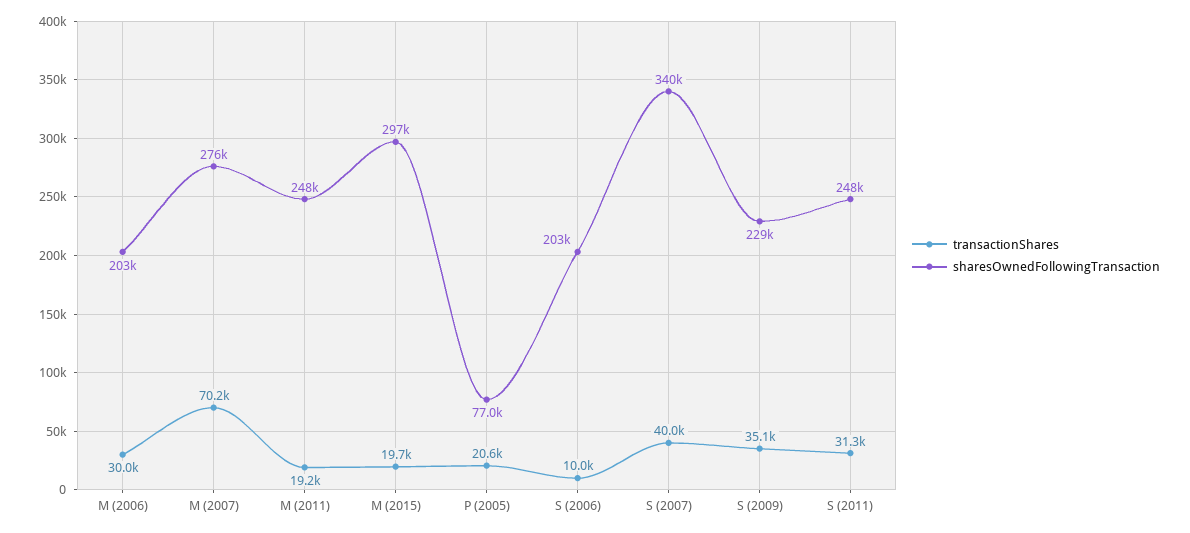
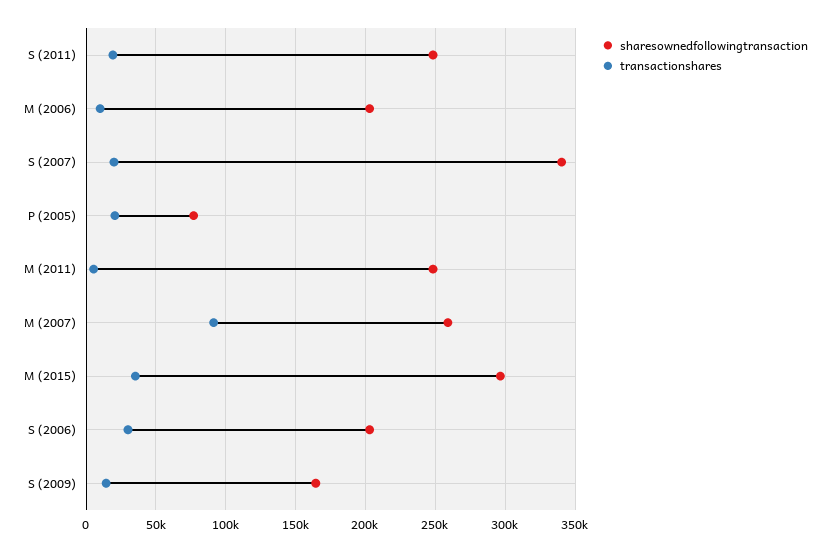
  {
    "transactionShares": {
-     "M (2006)": 30000,
+     "M (2006)": 10000,
-     "M (2007)": 70200,
+     "M (2007)": 90000,
-     "M (2011)": 19200,
+     "M (2011)": 5000,
-     "M (2015)": 19700,
+     "M (2015)": 35000,
      "P (2005)": 20600,
-     "S (2006)": 10000,
+     "S (2006)": 30000,
-     "S (2007)": 40000,
+     "S (2007)": 20000,
-     "S (2009)": 35100,
+     "S (2009)": 15000,
-     "S (2011)": 31300
+     "S (2011)": 20000
    },
    "sharesOwnedFollowingTransaction": {
      "M (2006)": 203000,
-     "M (2007)": 276000,
+     "M (2007)": 260000,
      "M (2011)": 248000,
      "M (2015)": 297000,
      "P (2005)": 77000,
      "S (2006)": 203000,
      "S (2007)": 340000,
-     "S (2009)": 229000,
+     "S (2009)": 165000,
      "S (2011)": 248000
    }
  }

